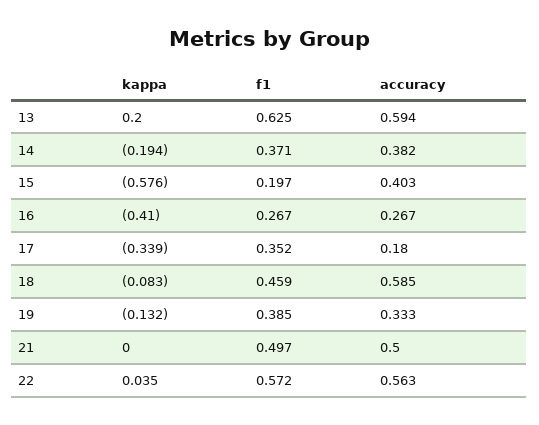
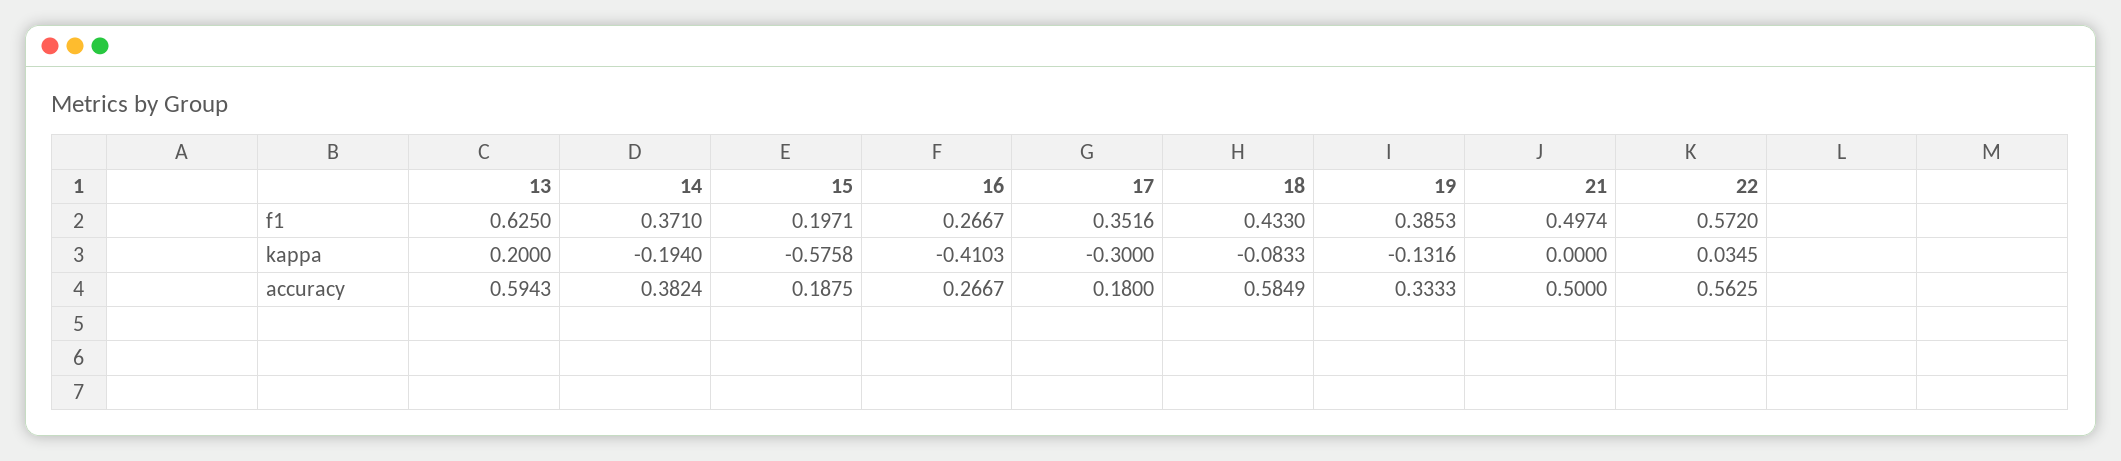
  {
    "kappa": {
      "13": 0.2,
      "14": -0.194,
      "15": -0.5758,
      "16": -0.4103,
-     "17": -0.339,
+     "17": -0.3,
      "18": -0.0833,
      "19": -0.1316,
      "21": 0,
      "22": 0.0345
    },
    "f1": {
      "13": 0.625,
      "14": 0.371,
      "15": 0.1971,
      "16": 0.2667,
      "17": 0.3516,
-     "18": 0.459,
+     "18": 0.433,
      "19": 0.3853,
      "21": 0.4974,
      "22": 0.572
    },
    "accuracy": {
      "13": 0.5943,
      "14": 0.3824,
-     "15": 0.403,
+     "15": 0.1875,
      "16": 0.2667,
      "17": 0.18,
      "18": 0.5849,
      "19": 0.3333,
      "21": 0.5,
      "22": 0.5625
    }
  }

